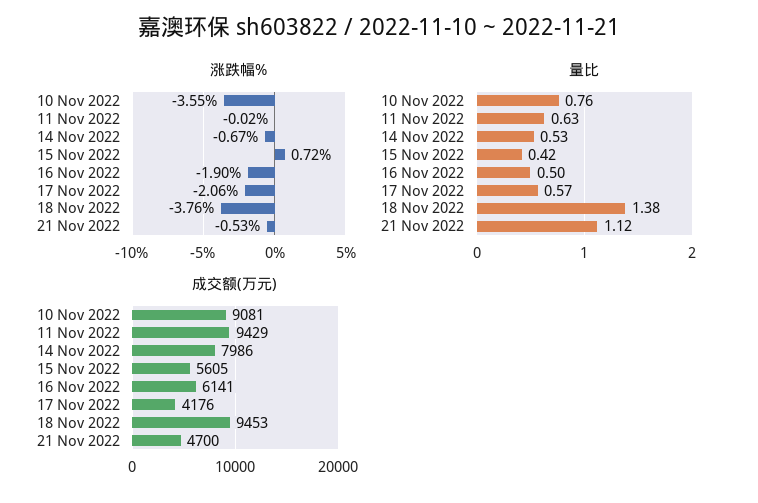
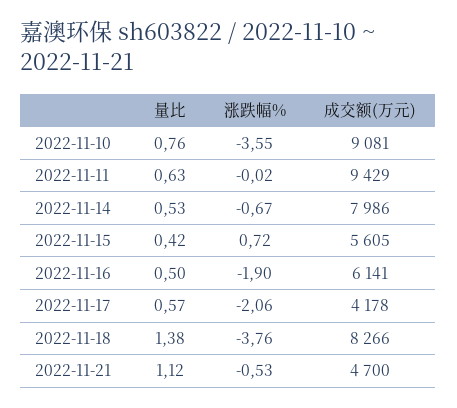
  {
    "涨跌幅%": {
      "10 Nov 2022": -3.55,
      "11 Nov 2022": -0.02,
      "14 Nov 2022": -0.67,
      "15 Nov 2022": 0.72,
      "16 Nov 2022": -1.9,
      "17 Nov 2022": -2.06,
      "18 Nov 2022": -3.76,
      "21 Nov 2022": -0.53
    },
    "量比": {
      "10 Nov 2022": 0.76,
      "11 Nov 2022": 0.63,
      "14 Nov 2022": 0.53,
      "15 Nov 2022": 0.42,
      "16 Nov 2022": 0.5,
      "17 Nov 2022": 0.57,
      "18 Nov 2022": 1.38,
      "21 Nov 2022": 1.12
    },
    "成交额(万元)": {
      "10 Nov 2022": 9081,
      "11 Nov 2022": 9429,
      "14 Nov 2022": 7986,
      "15 Nov 2022": 5605,
      "16 Nov 2022": 6141,
-     "17 Nov 2022": 4176,
+     "17 Nov 2022": 4178,
-     "18 Nov 2022": 9453,
+     "18 Nov 2022": 8266,
      "21 Nov 2022": 4700
    }
  }

